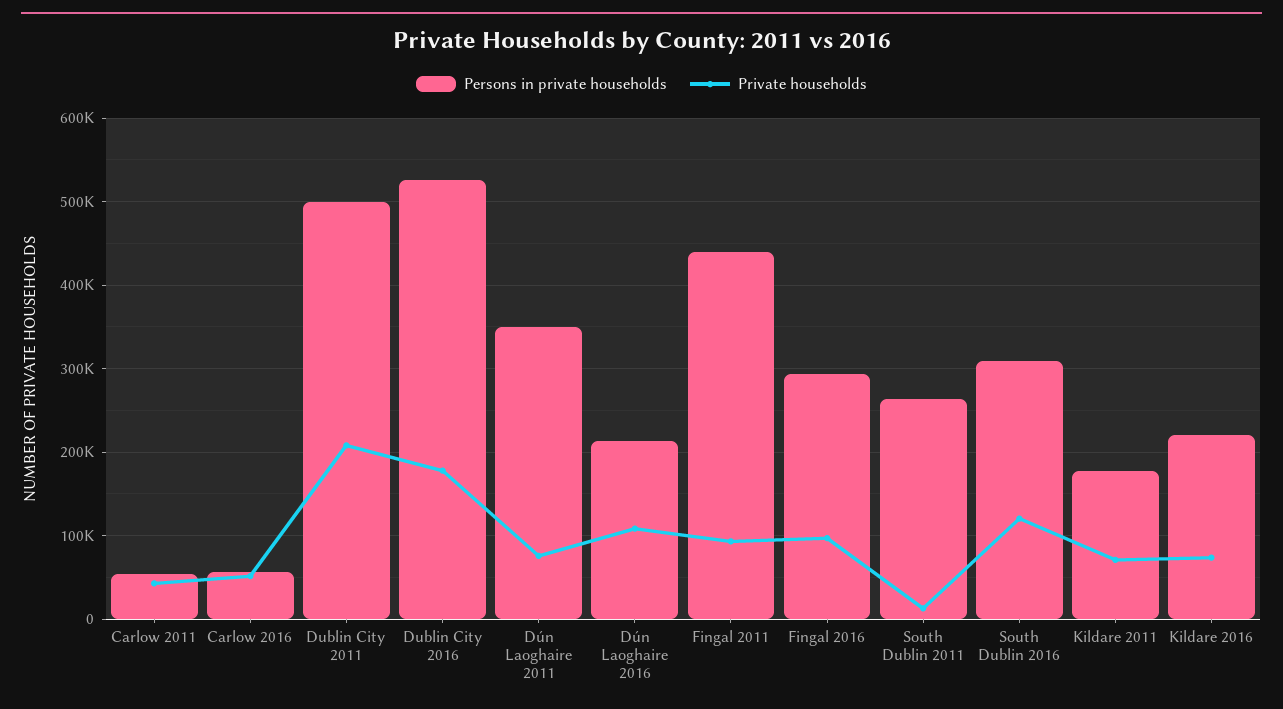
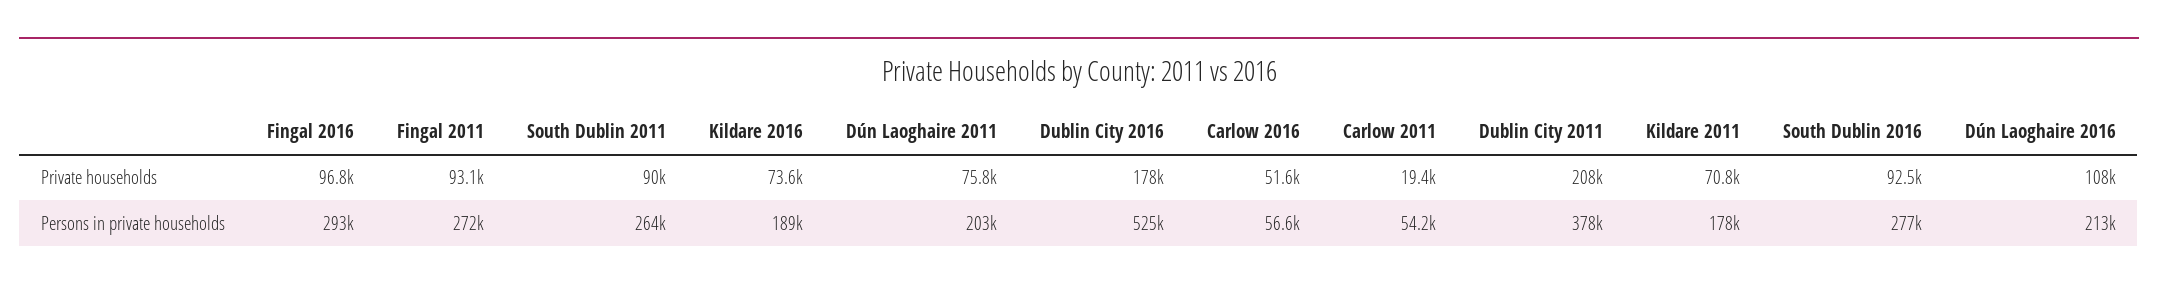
  {
    "Persons in private households": {
      "Carlow 2011": 54200,
      "Carlow 2016": 56600,
-     "Dublin City 2011": 500000,
+     "Dublin City 2011": 378000,
      "Dublin City 2016": 525000,
-     "Dún Laoghaire 2011": 350000,
+     "Dún Laoghaire 2011": 203000,
      "Dún Laoghaire 2016": 213000,
-     "Fingal 2011": 440000,
+     "Fingal 2011": 272000,
      "Fingal 2016": 293000,
      "South Dublin 2011": 264000,
-     "South Dublin 2016": 310000,
+     "South Dublin 2016": 277000,
      "Kildare 2011": 178000,
-     "Kildare 2016": 220000
+     "Kildare 2016": 189000
    },
    "Private households": {
-     "Carlow 2011": 40000,
+     "Carlow 2011": 19400,
      "Carlow 2016": 51600,
      "Dublin City 2011": 208000,
      "Dublin City 2016": 178000,
      "Dún Laoghaire 2011": 75800,
      "Dún Laoghaire 2016": 108000,
      "Fingal 2011": 93100,
      "Fingal 2016": 96800,
-     "South Dublin 2011": 10000,
+     "South Dublin 2011": 90000,
-     "South Dublin 2016": 120000,
+     "South Dublin 2016": 92500,
      "Kildare 2011": 70800,
      "Kildare 2016": 73600
    }
  }

